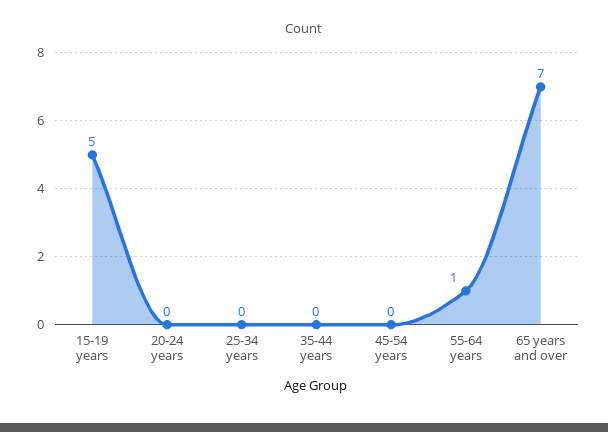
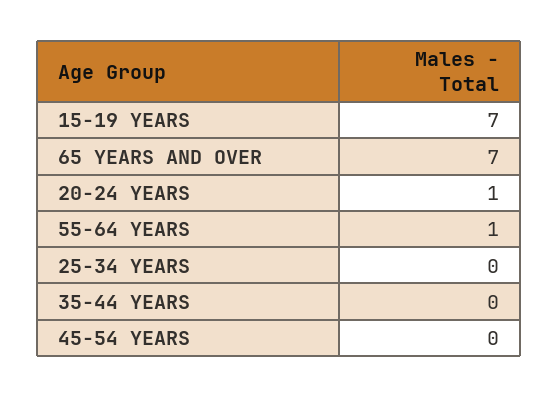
  {
-   "15-19 years": 5,
+   "15-19 years": 7,
-   "20-24 years": 0,
+   "20-24 years": 1,
    "25-34 years": 0,
    "35-44 years": 0,
    "45-54 years": 0,
    "55-64 years": 1,
    "65 years and over": 7
  }

